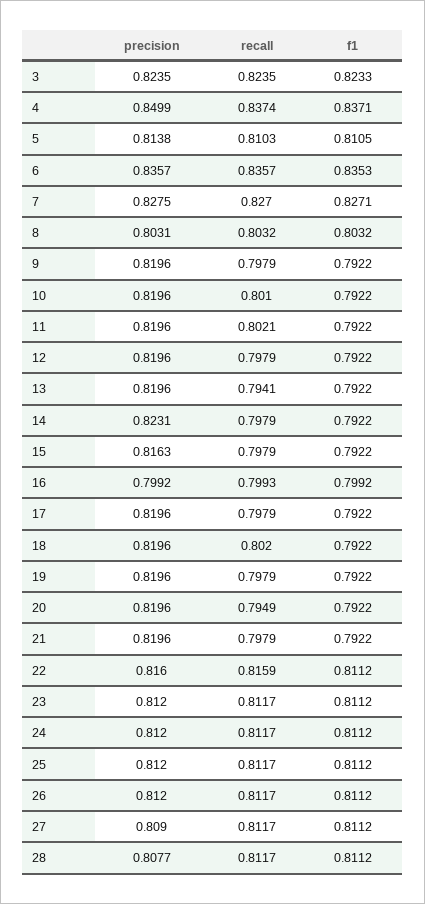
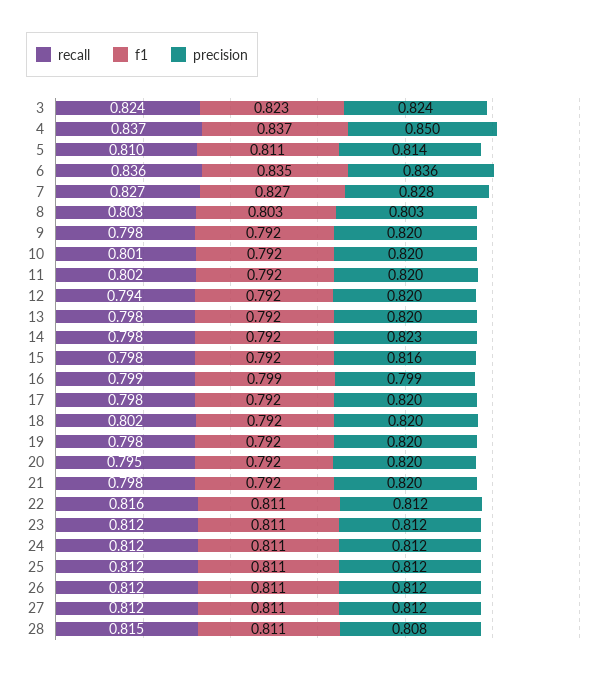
  {
    "precision": {
      "3": 0.8235,
      "4": 0.8499,
      "5": 0.8138,
      "6": 0.8357,
      "7": 0.8275,
      "8": 0.8031,
      "9": 0.8196,
      "10": 0.8196,
      "11": 0.8196,
      "12": 0.8196,
      "13": 0.8196,
      "14": 0.8231,
      "15": 0.8163,
      "16": 0.7992,
      "17": 0.8196,
      "18": 0.8196,
      "19": 0.8196,
      "20": 0.8196,
      "21": 0.8196,
-     "22": 0.816,
+     "22": 0.812,
      "23": 0.812,
      "24": 0.812,
      "25": 0.812,
      "26": 0.812,
-     "27": 0.809,
+     "27": 0.812,
      "28": 0.8077
    },
    "recall": {
      "3": 0.8235,
      "4": 0.8374,
      "5": 0.8103,
      "6": 0.8357,
      "7": 0.827,
      "8": 0.8032,
      "9": 0.7979,
      "10": 0.801,
      "11": 0.8021,
-     "12": 0.7979,
+     "12": 0.794,
-     "13": 0.7941,
+     "13": 0.798,
      "14": 0.7979,
      "15": 0.7979,
      "16": 0.7993,
      "17": 0.7979,
      "18": 0.802,
      "19": 0.7979,
      "20": 0.7949,
      "21": 0.7979,
      "22": 0.8159,
      "23": 0.8117,
      "24": 0.8117,
      "25": 0.8117,
      "26": 0.8117,
      "27": 0.8117,
-     "28": 0.8117
+     "28": 0.815
    },
    "f1": {
      "3": 0.8233,
      "4": 0.8371,
      "5": 0.8105,
      "6": 0.8353,
      "7": 0.8271,
      "8": 0.8032,
      "9": 0.7922,
      "10": 0.7922,
      "11": 0.7922,
      "12": 0.7922,
      "13": 0.7922,
      "14": 0.7922,
      "15": 0.7922,
      "16": 0.7992,
      "17": 0.7922,
      "18": 0.7922,
      "19": 0.7922,
      "20": 0.7922,
      "21": 0.7922,
      "22": 0.8112,
      "23": 0.8112,
      "24": 0.8112,
      "25": 0.8112,
      "26": 0.8112,
      "27": 0.8112,
      "28": 0.8112
    }
  }

